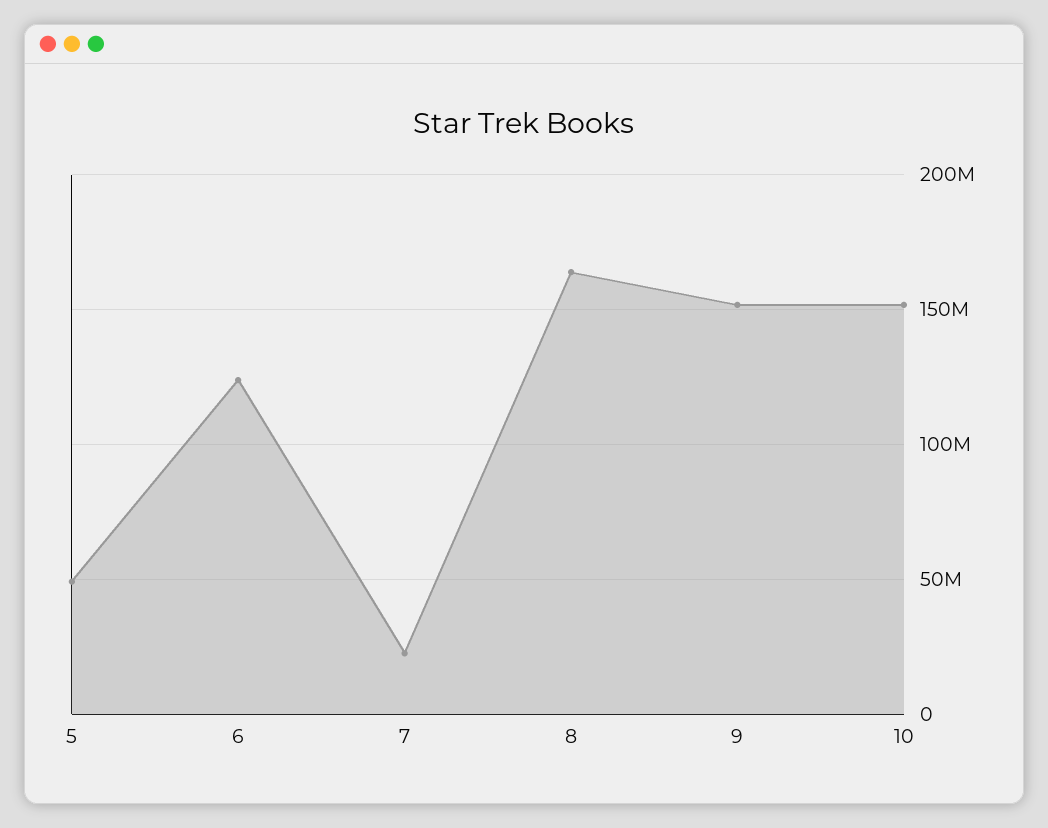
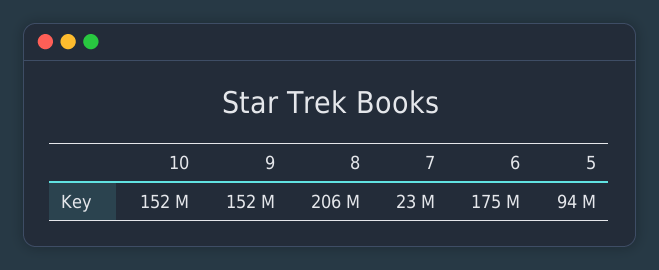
  {
-   "5": 50000000,
+   "5": 94000000,
-   "6": 125000000,
+   "6": 175000000,
    "7": 23000000,
-   "8": 165000000,
+   "8": 206000000,
    "9": 152000000,
    "10": 152000000
  }

